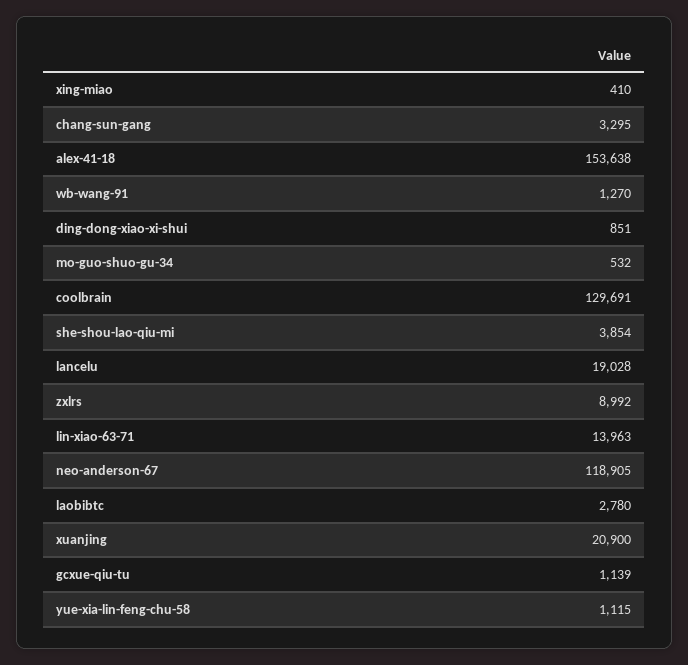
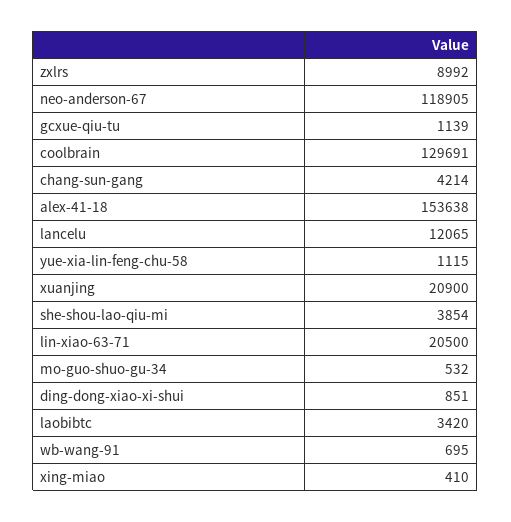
  {
    "xing-miao": 410,
-   "chang-sun-gang": 3295,
+   "chang-sun-gang": 4214,
    "alex-41-18": 153638,
-   "wb-wang-91": 1270,
+   "wb-wang-91": 695,
    "ding-dong-xiao-xi-shui": 851,
    "mo-guo-shuo-gu-34": 532,
    "coolbrain": 129691,
    "she-shou-lao-qiu-mi": 3854,
-   "lancelu": 19028,
+   "lancelu": 12065,
    "zxlrs": 8992,
-   "lin-xiao-63-71": 13963,
+   "lin-xiao-63-71": 20500,
    "neo-anderson-67": 118905,
-   "laobibtc": 2780,
+   "laobibtc": 3420,
    "xuanjing": 20900,
    "gcxue-qiu-tu": 1139,
    "yue-xia-lin-feng-chu-58": 1115
  }

